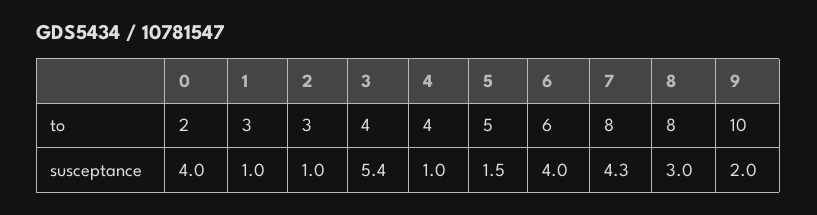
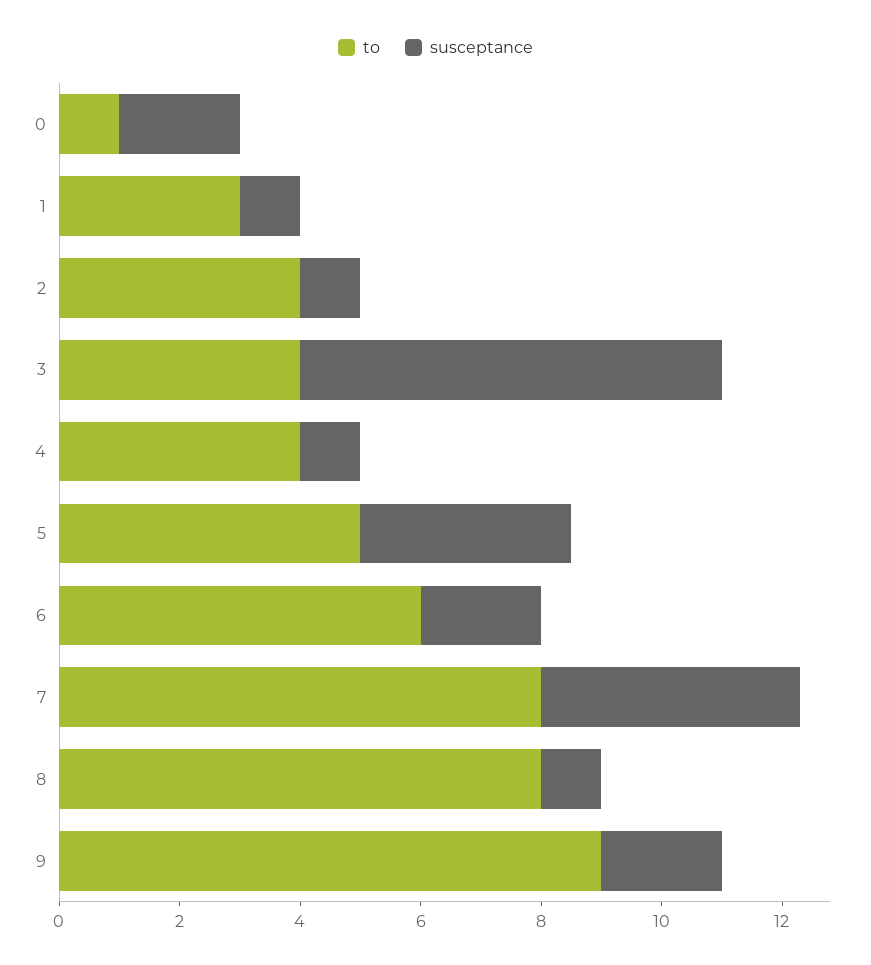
  {
    "to": {
-     "0": 2,
+     "0": 1,
      "1": 3,
-     "2": 3,
+     "2": 4,
      "3": 4,
      "4": 4,
      "5": 5,
      "6": 6,
      "7": 8,
      "8": 8,
-     "9": 10
+     "9": 9
    },
    "susceptance": {
-     "0": 4,
+     "0": 2,
      "1": 1,
      "2": 1,
-     "3": 5.4,
+     "3": 7,
      "4": 1,
-     "5": 1.5,
+     "5": 3.5,
-     "6": 4,
+     "6": 2,
      "7": 4.3,
-     "8": 3,
+     "8": 1,
      "9": 2
    }
  }

